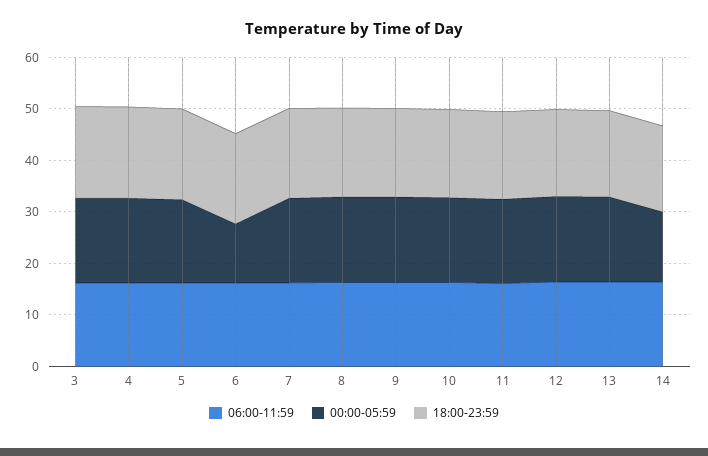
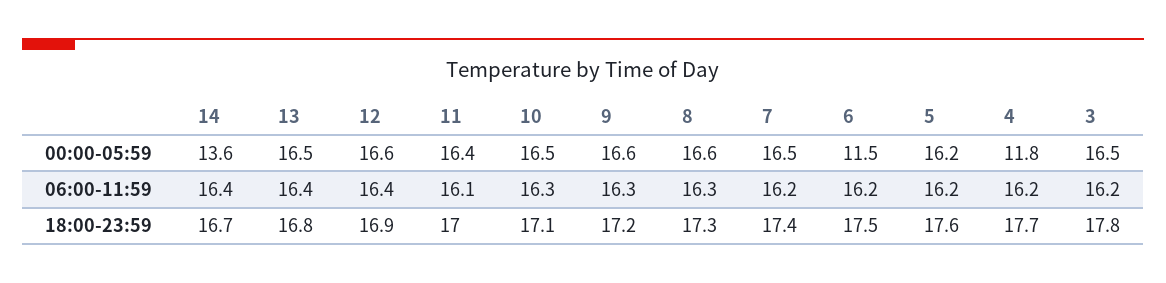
  {
    "06:00-11:59": {
      "3": 16.2,
      "4": 16.2,
      "5": 16.2,
      "6": 16.2,
      "7": 16.2,
      "8": 16.3,
      "9": 16.3,
      "10": 16.3,
      "11": 16.1,
      "12": 16.4,
      "13": 16.4,
      "14": 16.4
    },
    "00:00-05:59": {
      "3": 16.5,
-     "4": 16,
+     "4": 11.8,
      "5": 16.2,
      "6": 11.5,
      "7": 16.5,
      "8": 16.6,
      "9": 16.6,
      "10": 16.5,
      "11": 16.4,
      "12": 16.6,
      "13": 16.5,
      "14": 13.6
    },
    "18:00-23:59": {
      "3": 17.8,
      "4": 17.7,
      "5": 17.6,
      "6": 17.5,
      "7": 17.4,
      "8": 17.3,
      "9": 17.2,
      "10": 17.1,
      "11": 17,
      "12": 16.9,
      "13": 16.8,
      "14": 16.7
    }
  }

